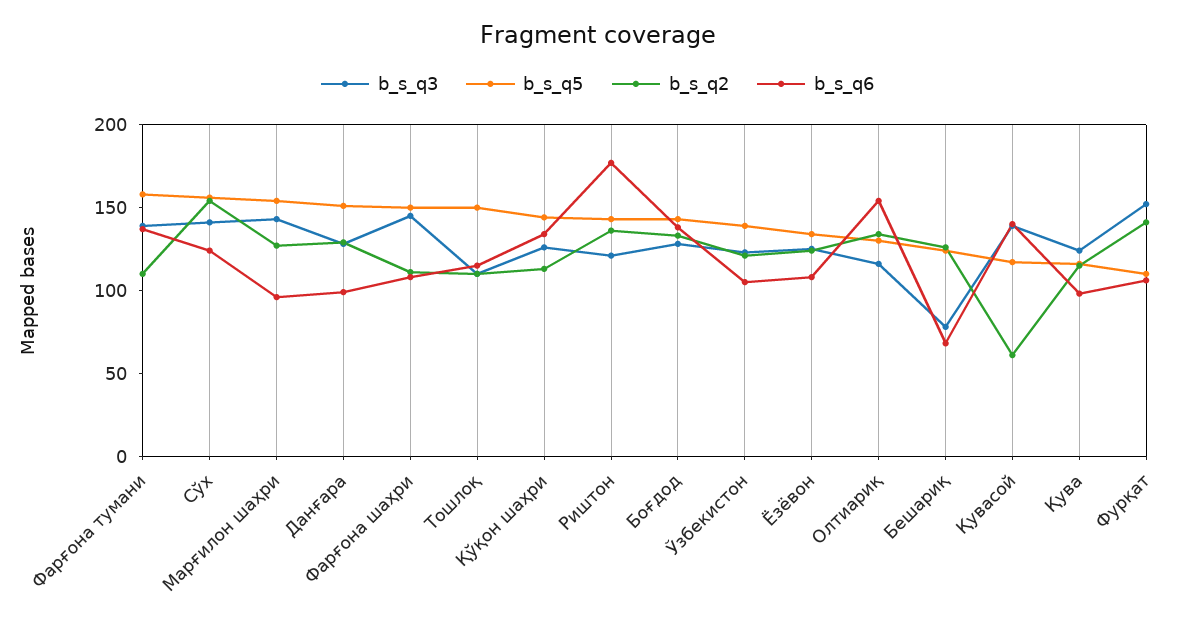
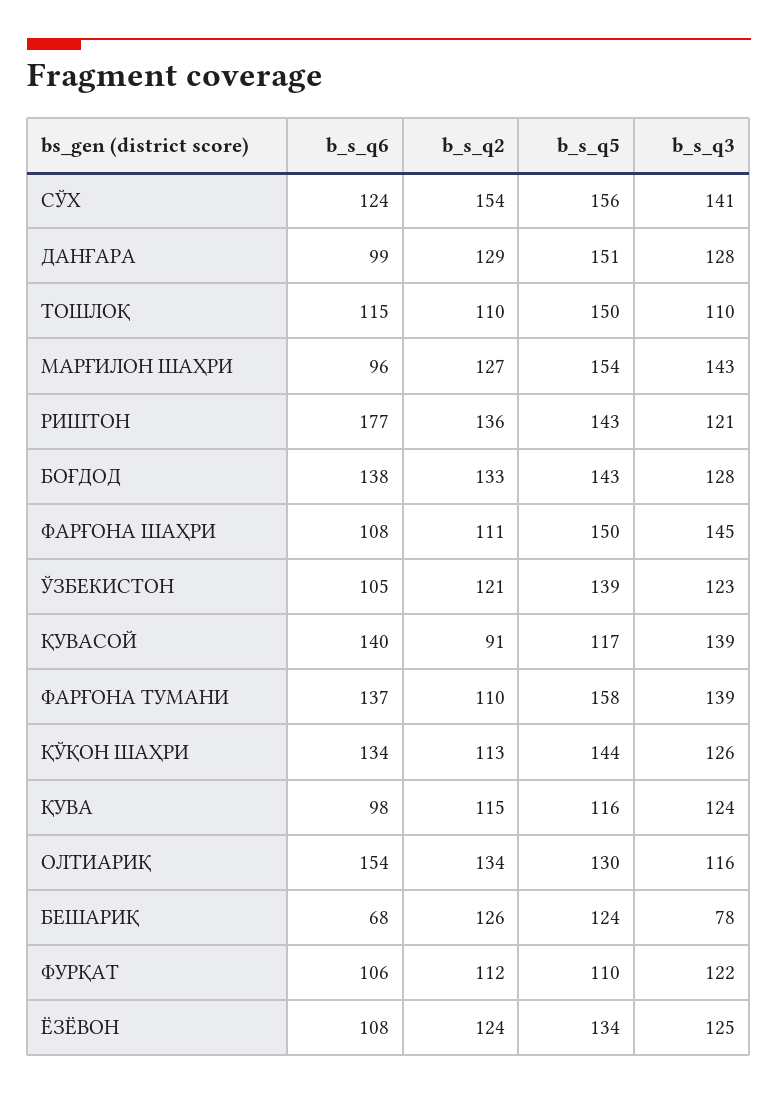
  {
    "b_s_q3": {
      "Фарғона тумани": 139,
      "Сўх": 141,
      "Марғилон шаҳри": 143,
      "Данғара": 128,
      "Фарғона шаҳри": 145,
      "Тошлоқ": 110,
      "Қўқон шаҳри": 126,
      "Риштон": 121,
      "Боғдод": 128,
      "Ўзбекистон": 123,
      "Ёзёвон": 125,
      "Олтиариқ": 116,
      "Бешариқ": 78,
      "Қувасой": 139,
      "Қува": 124,
-     "Фурқат": 150
+     "Фурқат": 122
    },
    "b_s_q5": {
      "Фарғона тумани": 158,
      "Сўх": 156,
      "Марғилон шаҳри": 154,
      "Данғара": 151,
      "Фарғона шаҳри": 150,
      "Тошлоқ": 150,
      "Қўқон шаҳри": 144,
      "Риштон": 143,
      "Боғдод": 143,
      "Ўзбекистон": 139,
      "Ёзёвон": 134,
      "Олтиариқ": 130,
      "Бешариқ": 124,
      "Қувасой": 117,
      "Қува": 116,
      "Фурқат": 110
    },
    "b_s_q2": {
      "Фарғона тумани": 110,
      "Сўх": 154,
      "Марғилон шаҳри": 127,
      "Данғара": 129,
      "Фарғона шаҳри": 111,
      "Тошлоқ": 110,
      "Қўқон шаҳри": 113,
      "Риштон": 136,
      "Боғдод": 133,
      "Ўзбекистон": 121,
      "Ёзёвон": 124,
      "Олтиариқ": 134,
      "Бешариқ": 126,
-     "Қувасой": 60,
+     "Қувасой": 91,
      "Қува": 115,
-     "Фурқат": 140
+     "Фурқат": 112
    },
    "b_s_q6": {
      "Фарғона тумани": 137,
      "Сўх": 124,
      "Марғилон шаҳри": 96,
      "Данғара": 99,
      "Фарғона шаҳри": 108,
      "Тошлоқ": 115,
      "Қўқон шаҳри": 134,
      "Риштон": 177,
      "Боғдод": 138,
      "Ўзбекистон": 105,
      "Ёзёвон": 108,
      "Олтиариқ": 154,
      "Бешариқ": 68,
      "Қувасой": 140,
      "Қува": 98,
      "Фурқат": 106
    }
  }

